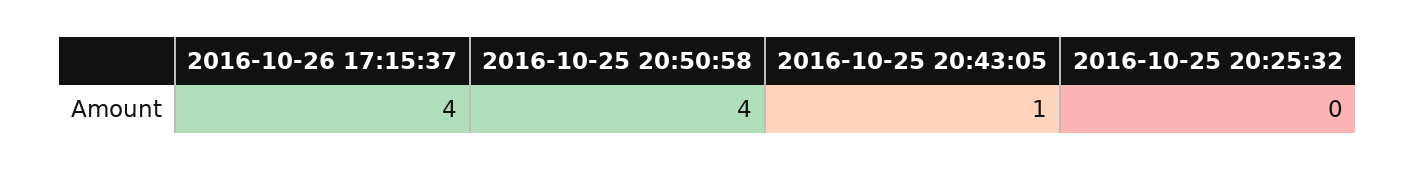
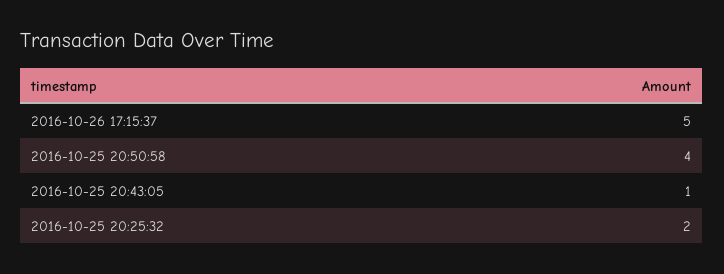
  {
-   "2016-10-26 17:15:37": 4,
+   "2016-10-26 17:15:37": 5,
    "2016-10-25 20:50:58": 4,
    "2016-10-25 20:43:05": 1,
-   "2016-10-25 20:25:32": 0
+   "2016-10-25 20:25:32": 2
  }

